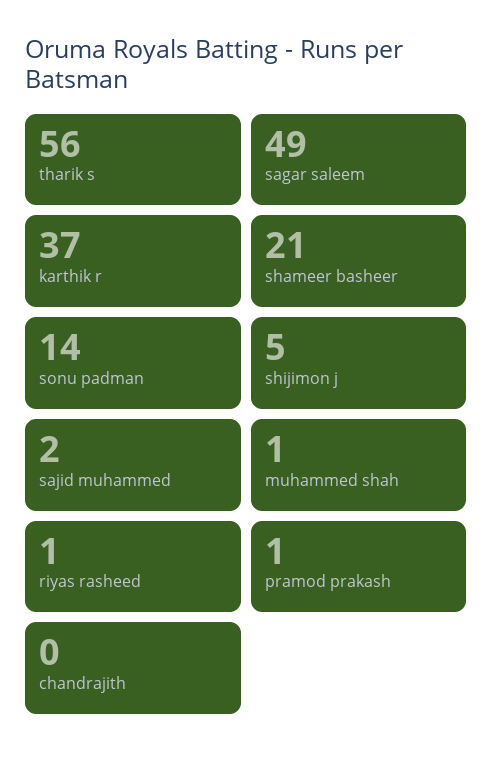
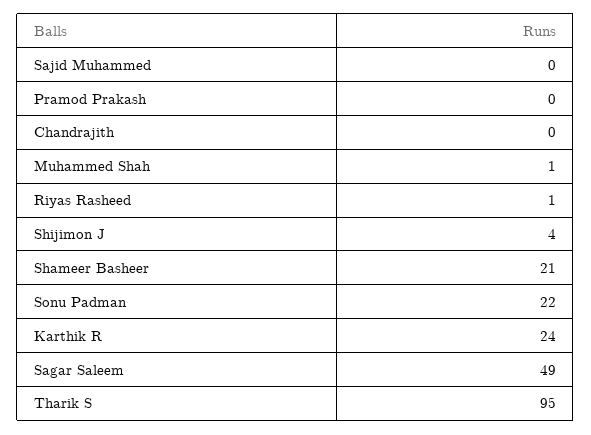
  {
-   "tharik s": 56,
+   "tharik s": 95,
    "sagar saleem": 49,
-   "karthik r": 37,
+   "karthik r": 24,
    "shameer basheer": 21,
-   "sonu padman": 14,
+   "sonu padman": 22,
-   "shijimon j": 5,
+   "shijimon j": 4,
-   "sajid muhammed": 2,
+   "sajid muhammed": 0,
    "muhammed shah": 1,
    "riyas rasheed": 1,
-   "pramod prakash": 1,
+   "pramod prakash": 0,
    "chandrajith": 0
  }

